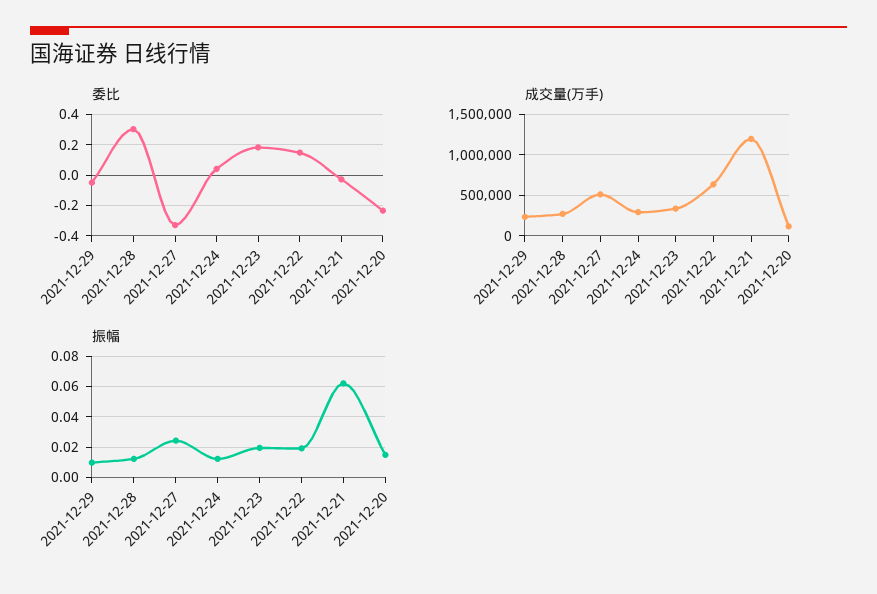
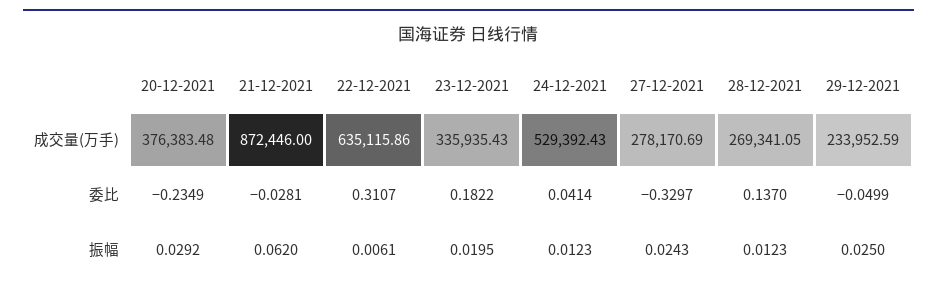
  {
    "委比": {
      "2021-12-29": -0.0499,
-     "2021-12-28": 0.3,
+     "2021-12-28": 0.137,
      "2021-12-27": -0.3297,
      "2021-12-24": 0.0414,
      "2021-12-23": 0.1822,
-     "2021-12-22": 0.15,
+     "2021-12-22": 0.3107,
      "2021-12-21": -0.0281,
      "2021-12-20": -0.2349
    },
    "成交量(万手)": {
      "2021-12-29": 233952.59,
      "2021-12-28": 269341.05,
-     "2021-12-27": 500000,
+     "2021-12-27": 278170.69,
-     "2021-12-24": 300000,
+     "2021-12-24": 529392.43,
      "2021-12-23": 335935.43,
      "2021-12-22": 635115.86,
-     "2021-12-21": 1200000,
+     "2021-12-21": 872446,
-     "2021-12-20": 100000
+     "2021-12-20": 376383.48
    },
    "振幅": {
-     "2021-12-29": 0.01,
+     "2021-12-29": 0.025,
      "2021-12-28": 0.0123,
      "2021-12-27": 0.0243,
      "2021-12-24": 0.0123,
      "2021-12-23": 0.0195,
-     "2021-12-22": 0.02,
+     "2021-12-22": 0.0061,
      "2021-12-21": 0.062,
-     "2021-12-20": 0.015
+     "2021-12-20": 0.0292
    }
  }

